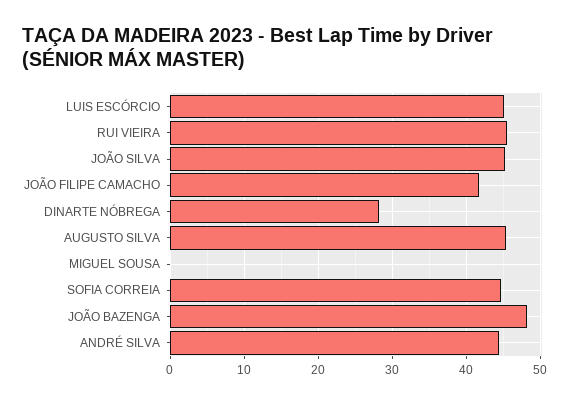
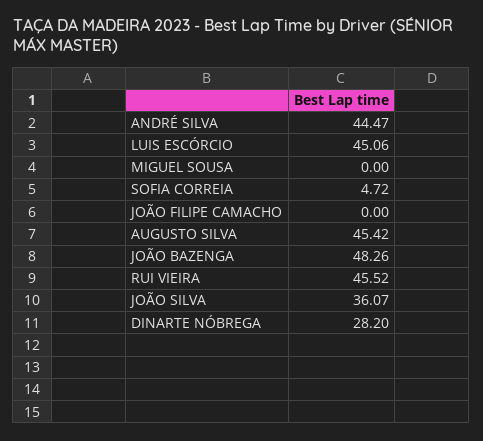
  {
    "LUIS ESCÓRCIO": 45.06,
    "RUI VIEIRA": 45.52,
-   "JOÃO SILVA": 45,
+   "JOÃO SILVA": 36.07,
-   "JOÃO FILIPE CAMACHO": 42,
+   "JOÃO FILIPE CAMACHO": 0,
    "DINARTE NÓBREGA": 28.2,
    "AUGUSTO SILVA": 45.42,
    "MIGUEL SOUSA": 0,
-   "SOFIA CORREIA": 45,
+   "SOFIA CORREIA": 4.72,
    "JOÃO BAZENGA": 48.26,
    "ANDRÉ SILVA": 44.47
  }

